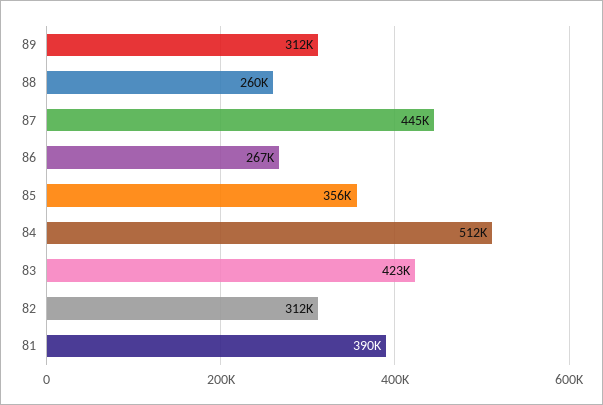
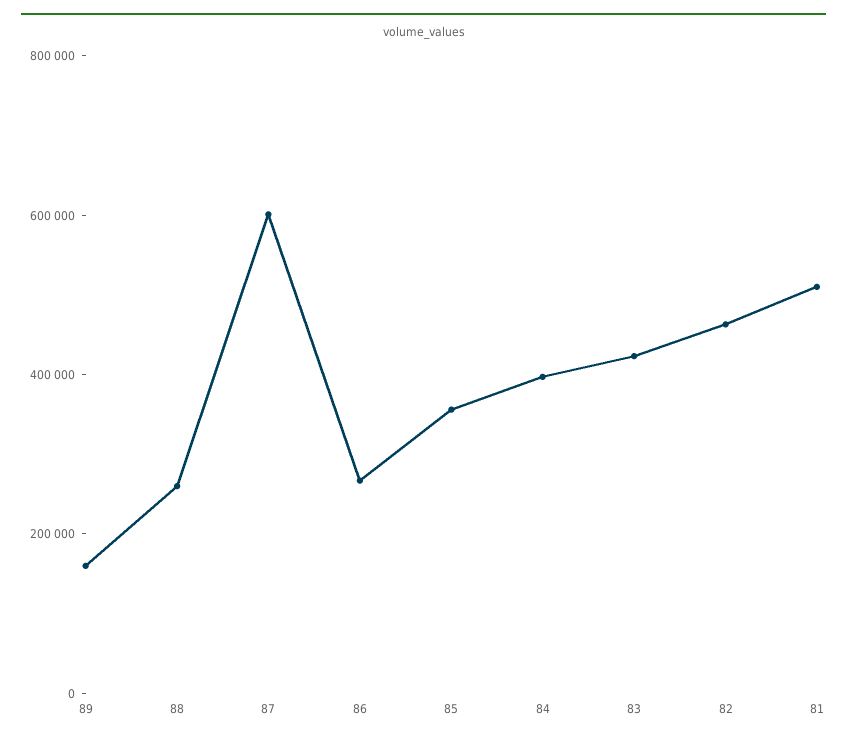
  {
-   "89": 312000,
+   "89": 150000,
    "88": 260000,
-   "87": 445000,
+   "87": 600000,
    "86": 267000,
    "85": 356000,
-   "84": 512000,
+   "84": 400000,
    "83": 423000,
-   "82": 312000,
+   "82": 450000,
-   "81": 390000
+   "81": 500000
  }

